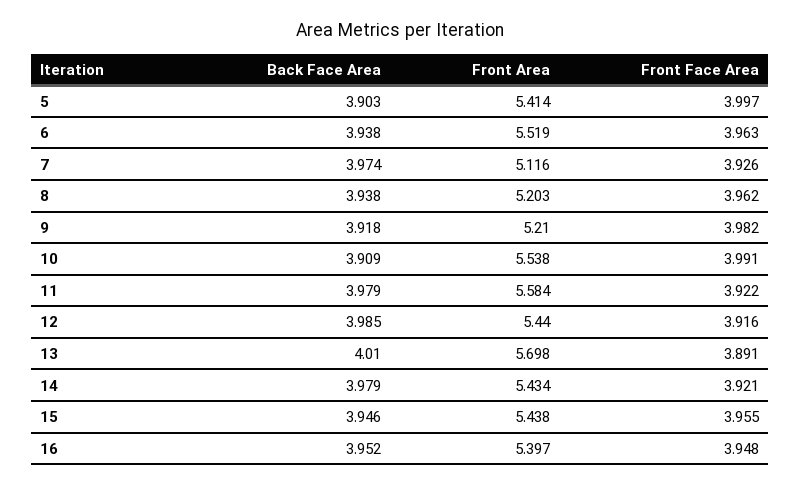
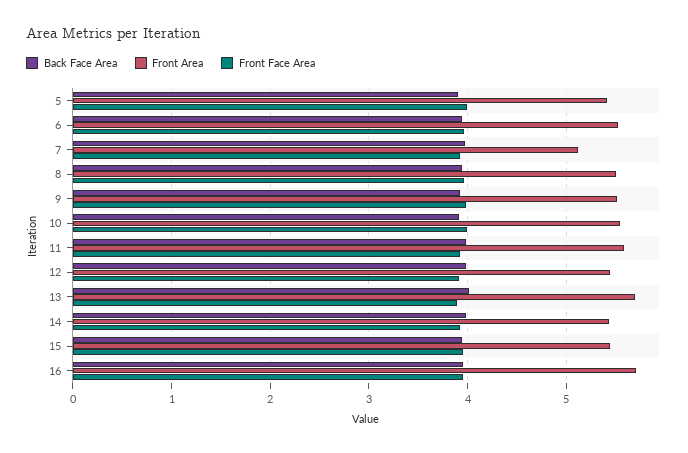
  {
    "Back Face Area": {
      "5": 3.903,
      "6": 3.938,
      "7": 3.974,
      "8": 3.938,
      "9": 3.918,
      "10": 3.909,
      "11": 3.979,
      "12": 3.985,
      "13": 4.01,
      "14": 3.979,
      "15": 3.946,
      "16": 3.952
    },
    "Front Area": {
      "5": 5.414,
      "6": 5.519,
      "7": 5.116,
-     "8": 5.203,
+     "8": 5.5,
-     "9": 5.21,
+     "9": 5.5,
      "10": 5.538,
      "11": 5.584,
      "12": 5.44,
      "13": 5.698,
      "14": 5.434,
      "15": 5.438,
-     "16": 5.397
+     "16": 5.7
    },
    "Front Face Area": {
      "5": 3.997,
      "6": 3.963,
      "7": 3.926,
      "8": 3.962,
      "9": 3.982,
      "10": 3.991,
      "11": 3.922,
      "12": 3.916,
      "13": 3.891,
      "14": 3.921,
      "15": 3.955,
      "16": 3.948
    }
  }

